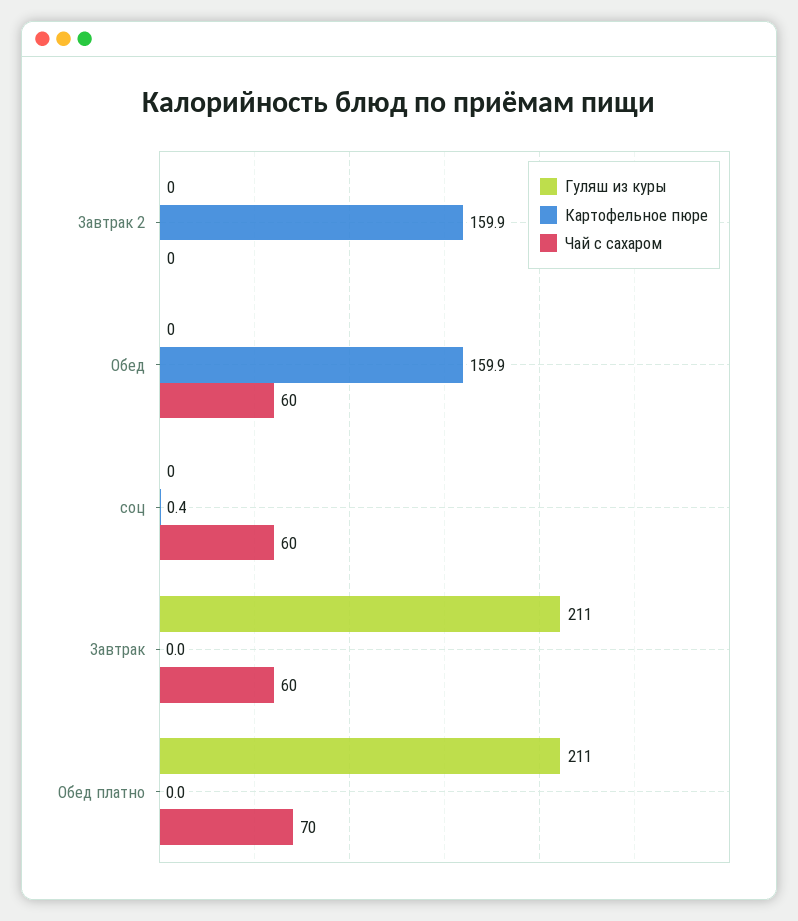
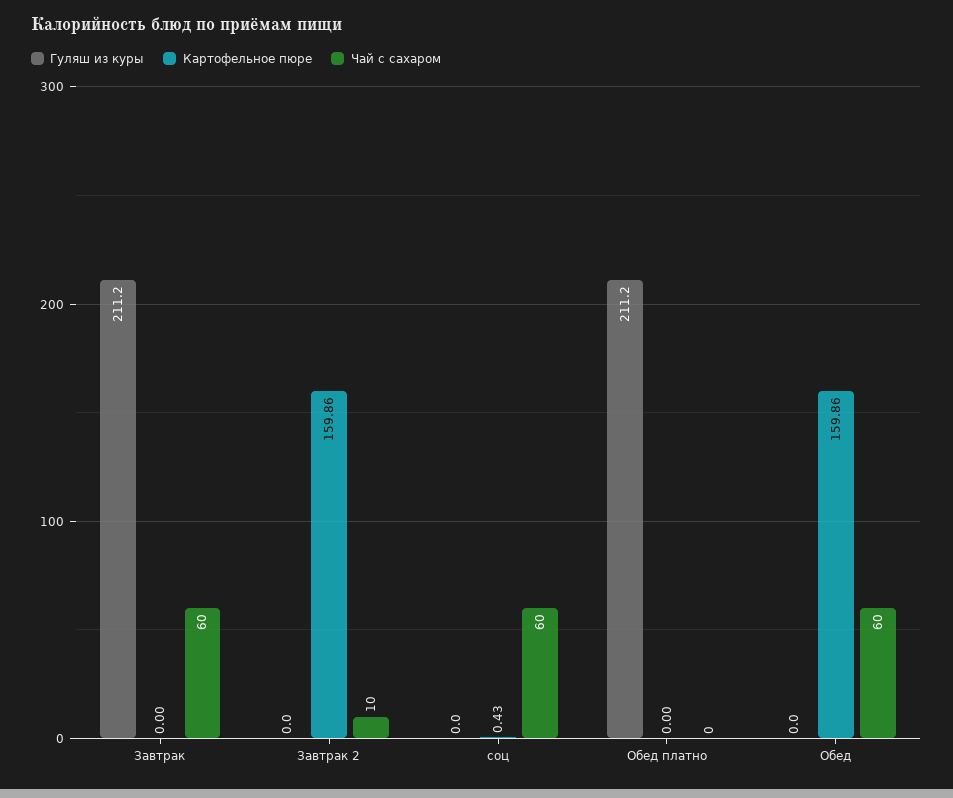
  {
    "Гуляш из куры": {
      "Завтрак 2": 0,
      "Обед": 0,
      "соц": 0,
      "Завтрак": 211.2,
      "Обед платно": 211.2
    },
    "Картофельное пюре": {
      "Завтрак 2": 159.86,
      "Обед": 159.86,
      "соц": 0.43,
      "Завтрак": 0,
      "Обед платно": 0
    },
    "Чай с сахаром": {
-     "Завтрак 2": 0,
+     "Завтрак 2": 10,
      "Обед": 60,
      "соц": 60,
      "Завтрак": 60,
-     "Обед платно": 70
+     "Обед платно": 0
    }
  }

